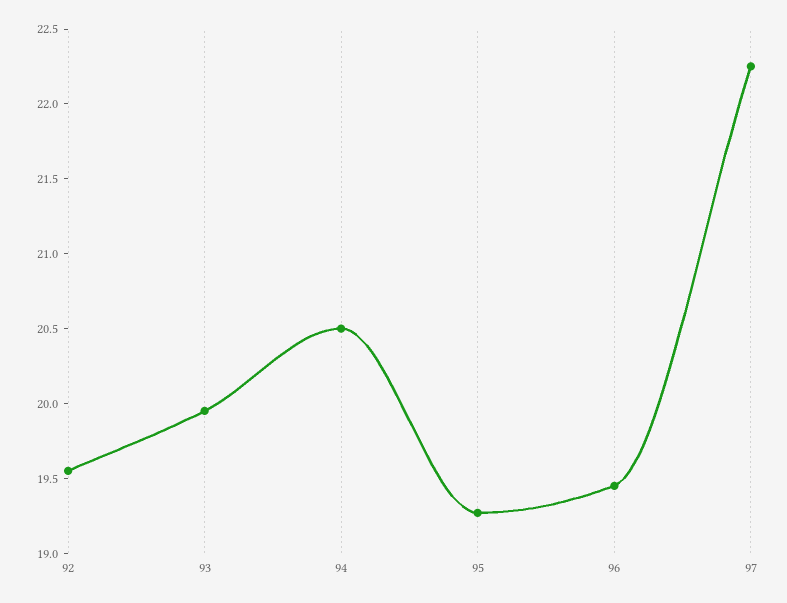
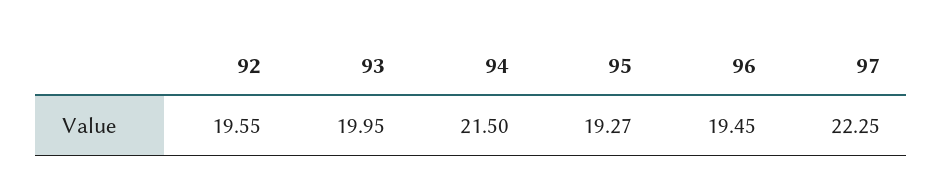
  {
    "92": 19.55,
    "93": 19.95,
-   "94": 20.5,
+   "94": 21.5,
    "95": 19.27,
    "96": 19.45,
    "97": 22.25
  }

